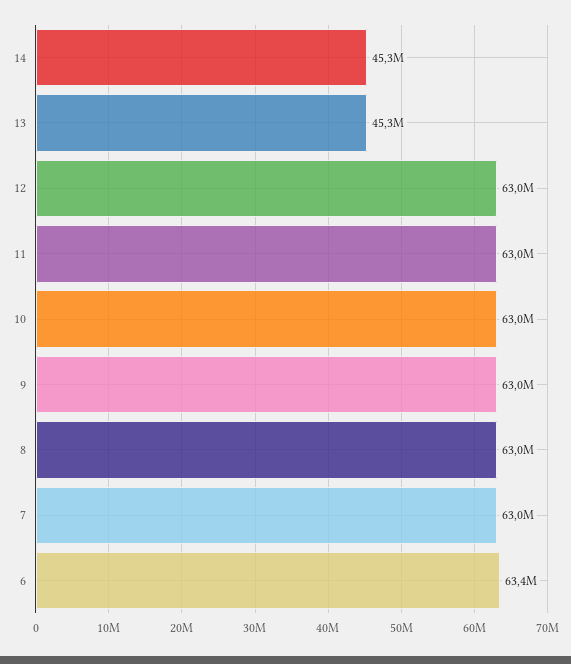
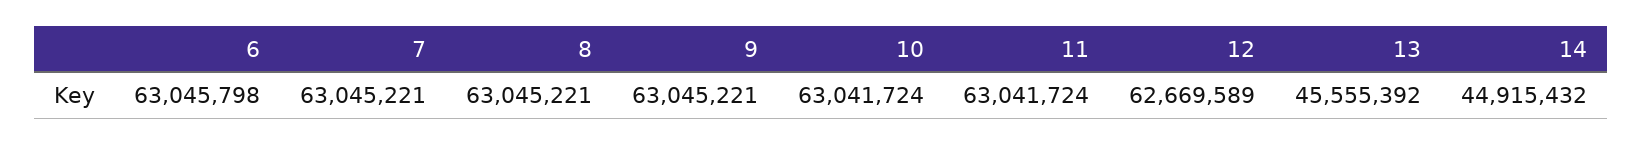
  {
-   "14": 45300000,
+   "14": 44915432,
-   "13": 45300000,
+   "13": 45555392,
-   "12": 63000000,
+   "12": 62669589,
    "11": 63041724,
    "10": 63041724,
    "9": 63045221,
    "8": 63045221,
    "7": 63045221,
-   "6": 63400000
+   "6": 63045798
  }

